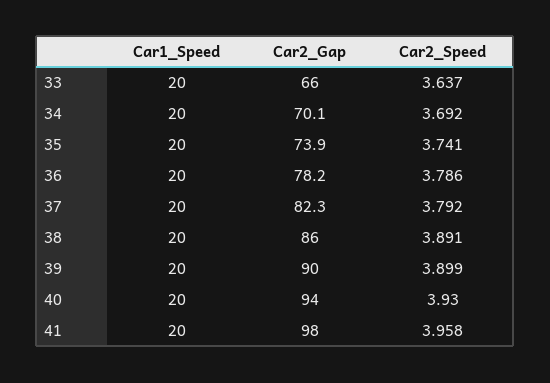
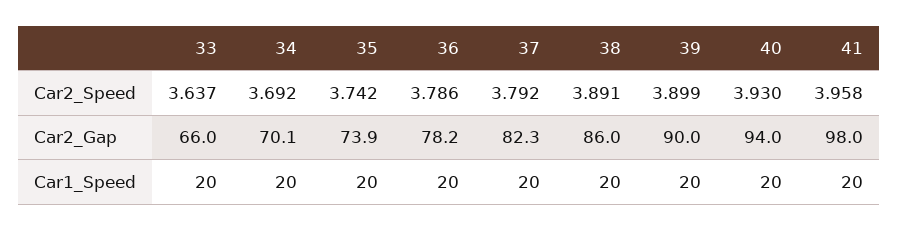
  {
    "Car1_Speed": {
      "33": 20,
      "34": 20,
      "35": 20,
      "36": 20,
      "37": 20,
      "38": 20,
      "39": 20,
      "40": 20,
      "41": 20
    },
    "Car2_Gap": {
      "33": 66,
      "34": 70.1,
      "35": 73.9,
      "36": 78.2,
      "37": 82.3,
      "38": 86,
      "39": 90,
      "40": 94,
      "41": 98
    },
    "Car2_Speed": {
      "33": 3.637,
      "34": 3.692,
-     "35": 3.741,
+     "35": 3.742,
      "36": 3.786,
      "37": 3.792,
      "38": 3.891,
      "39": 3.899,
      "40": 3.93,
      "41": 3.958
    }
  }

